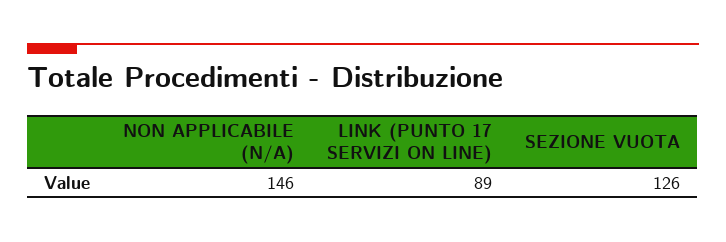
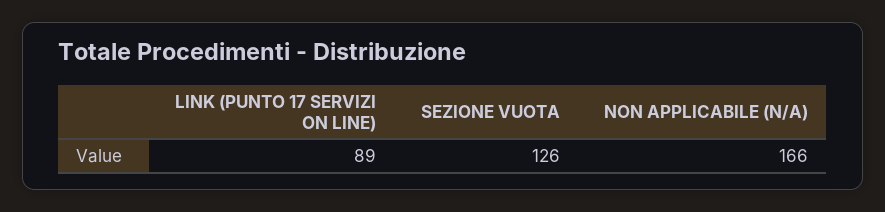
  {
-   "NON APPLICABILE (N/A)": 146,
+   "NON APPLICABILE (N/A)": 166,
    "LINK (PUNTO 17 SERVIZI ON LINE)": 89,
    "SEZIONE VUOTA": 126
  }

